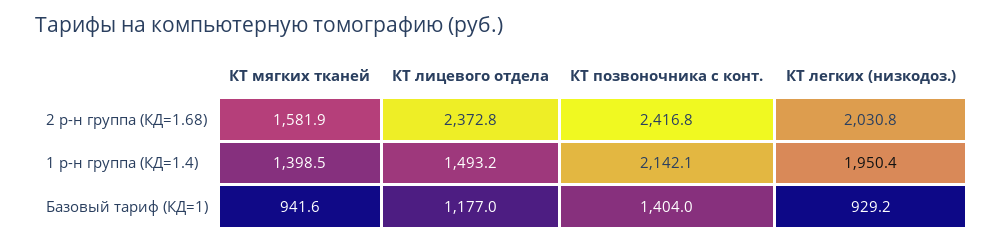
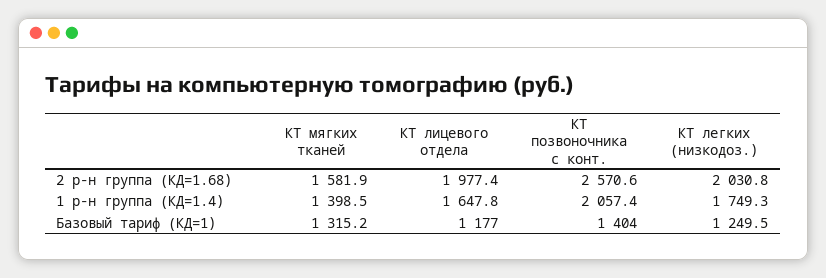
  {
    "КТ мягких тканей": {
      "2 р-н группа (КД=1.68)": 1581.9,
      "1 р-н группа (КД=1.4)": 1398.5,
-     "Базовый тариф (КД=1)": 941.6
+     "Базовый тариф (КД=1)": 1315.2
    },
    "КТ лицевого отдела": {
-     "2 р-н группа (КД=1.68)": 2372.8,
+     "2 р-н группа (КД=1.68)": 1977.4,
-     "1 р-н группа (КД=1.4)": 1493.2,
+     "1 р-н группа (КД=1.4)": 1647.8,
      "Базовый тариф (КД=1)": 1177
    },
    "КТ позвоночника с конт.": {
-     "2 р-н группа (КД=1.68)": 2416.8,
+     "2 р-н группа (КД=1.68)": 2570.6,
-     "1 р-н группа (КД=1.4)": 2142.1,
+     "1 р-н группа (КД=1.4)": 2057.4,
      "Базовый тариф (КД=1)": 1404
    },
    "КТ легких (низкодоз.)": {
      "2 р-н группа (КД=1.68)": 2030.8,
-     "1 р-н группа (КД=1.4)": 1950.4,
+     "1 р-н группа (КД=1.4)": 1749.3,
-     "Базовый тариф (КД=1)": 929.2
+     "Базовый тариф (КД=1)": 1249.5
    }
  }

